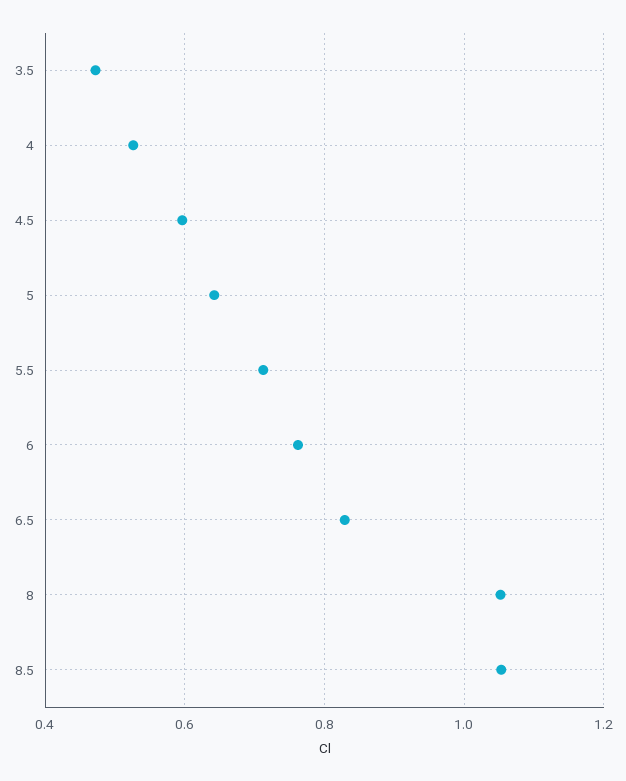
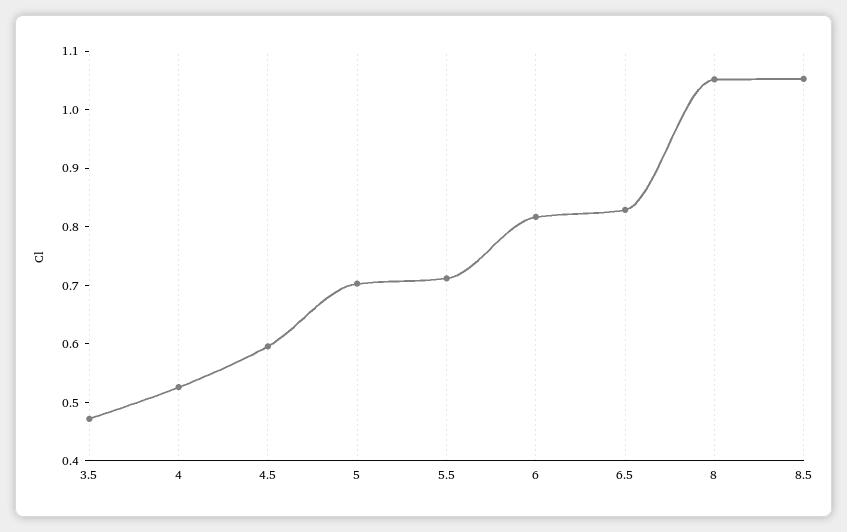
  {
    "3.5": 0.48,
    "4": 0.52,
    "4.5": 0.6,
-   "5": 0.64,
+   "5": 0.7,
    "5.5": 0.72,
-   "6": 0.76,
+   "6": 0.82,
    "6.5": 0.82,
    "8": 1.06,
    "8.5": 1.06
  }

